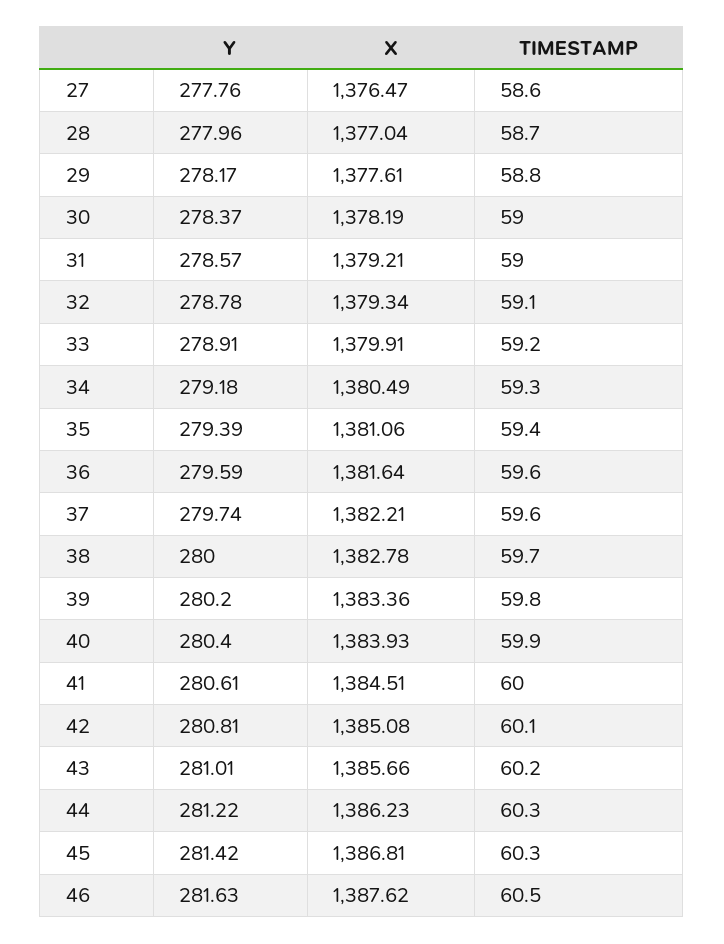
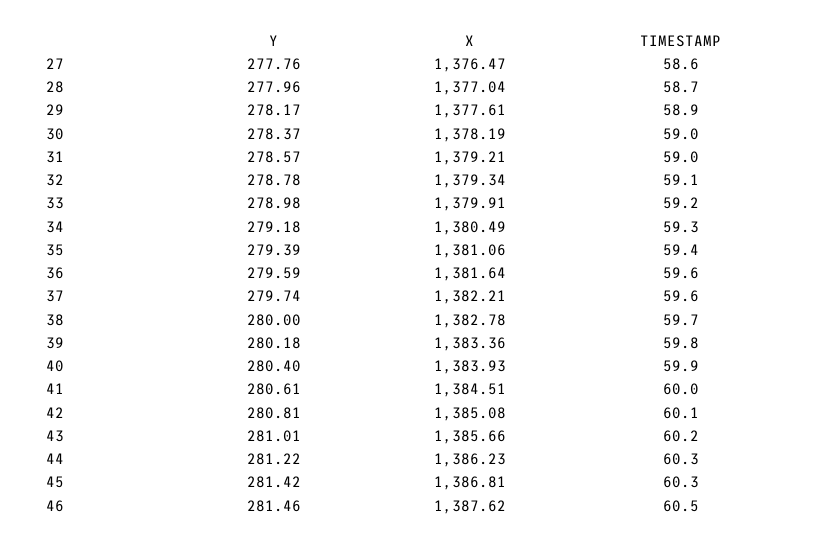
  {
    "Y": {
      "27": 277.76,
      "28": 277.96,
      "29": 278.17,
      "30": 278.37,
      "31": 278.57,
      "32": 278.78,
-     "33": 278.91,
+     "33": 278.98,
      "34": 279.18,
      "35": 279.39,
      "36": 279.59,
      "37": 279.74,
      "38": 280,
-     "39": 280.2,
+     "39": 280.18,
      "40": 280.4,
      "41": 280.61,
      "42": 280.81,
      "43": 281.01,
      "44": 281.22,
      "45": 281.42,
-     "46": 281.63
+     "46": 281.46
    },
    "X": {
      "27": 1376.47,
      "28": 1377.04,
      "29": 1377.61,
      "30": 1378.19,
      "31": 1379.21,
      "32": 1379.34,
      "33": 1379.91,
      "34": 1380.49,
      "35": 1381.06,
      "36": 1381.64,
      "37": 1382.21,
      "38": 1382.78,
      "39": 1383.36,
      "40": 1383.93,
      "41": 1384.51,
      "42": 1385.08,
      "43": 1385.66,
      "44": 1386.23,
      "45": 1386.81,
      "46": 1387.62
    },
    "TIMESTAMP": {
      "27": 58.6,
      "28": 58.7,
-     "29": 58.8,
+     "29": 58.9,
      "30": 59,
      "31": 59,
      "32": 59.1,
      "33": 59.2,
      "34": 59.3,
      "35": 59.4,
      "36": 59.6,
      "37": 59.6,
      "38": 59.7,
      "39": 59.8,
      "40": 59.9,
      "41": 60,
      "42": 60.1,
      "43": 60.2,
      "44": 60.3,
      "45": 60.3,
      "46": 60.5
    }
  }

